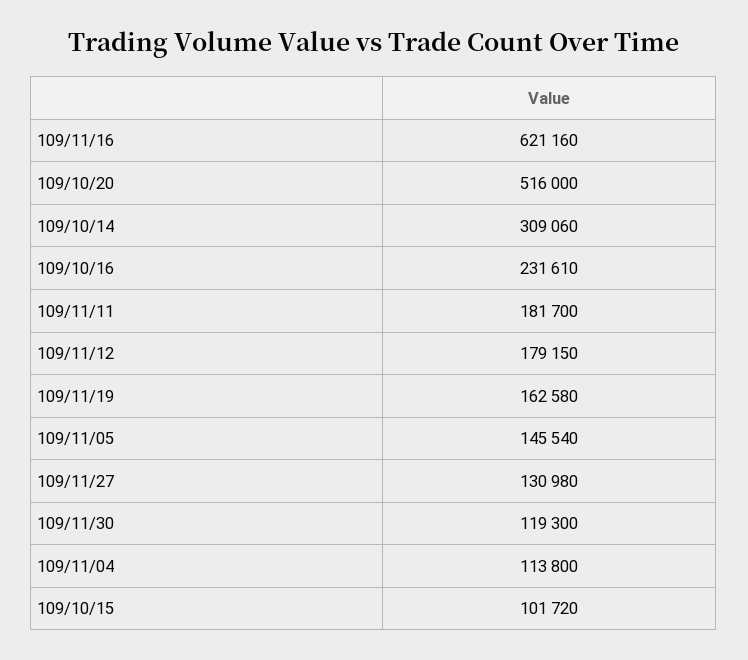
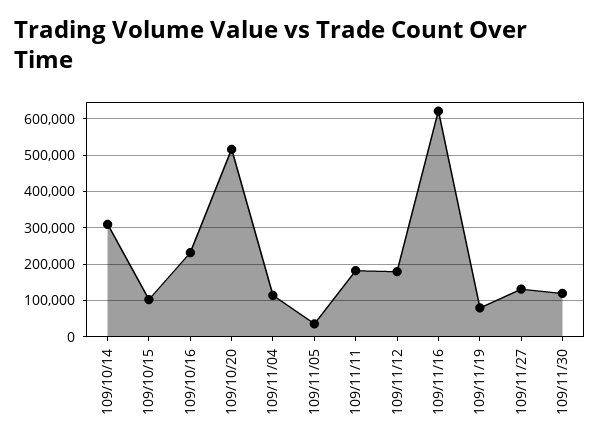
  {
    "109/11/16": 621160,
    "109/10/20": 516000,
    "109/10/14": 309060,
    "109/10/16": 231610,
    "109/11/11": 181700,
    "109/11/12": 179150,
-   "109/11/19": 162580,
+   "109/11/19": 80000,
-   "109/11/05": 145540,
+   "109/11/05": 40000,
    "109/11/27": 130980,
    "109/11/30": 119300,
    "109/11/04": 113800,
    "109/10/15": 101720
  }

